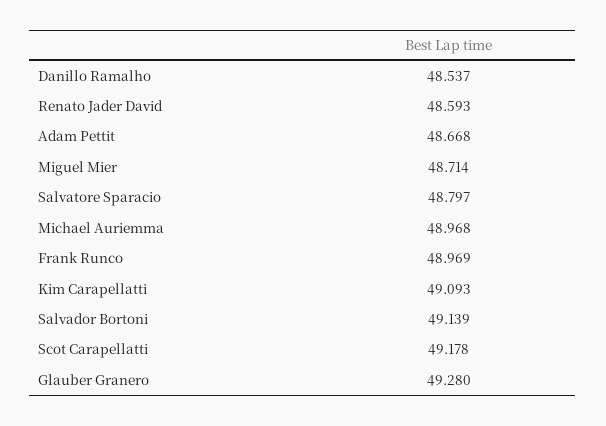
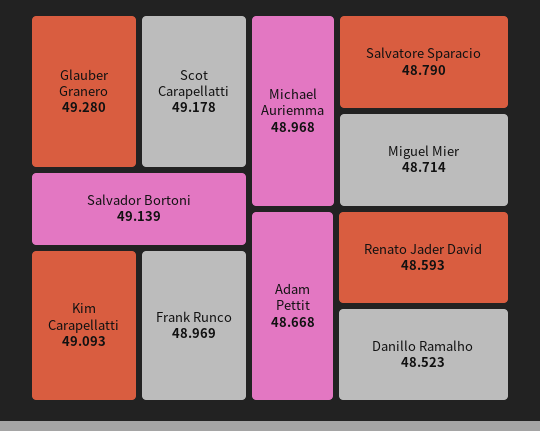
  {
-   "Danillo Ramalho": 48.537,
+   "Danillo Ramalho": 48.523,
    "Renato Jader David": 48.593,
    "Adam Pettit": 48.668,
    "Miguel Mier": 48.714,
-   "Salvatore Sparacio": 48.797,
+   "Salvatore Sparacio": 48.79,
    "Michael Auriemma": 48.968,
    "Frank Runco": 48.969,
    "Kim Carapellatti": 49.093,
    "Salvador Bortoni": 49.139,
    "Scot Carapellatti": 49.178,
    "Glauber Granero": 49.28
  }

